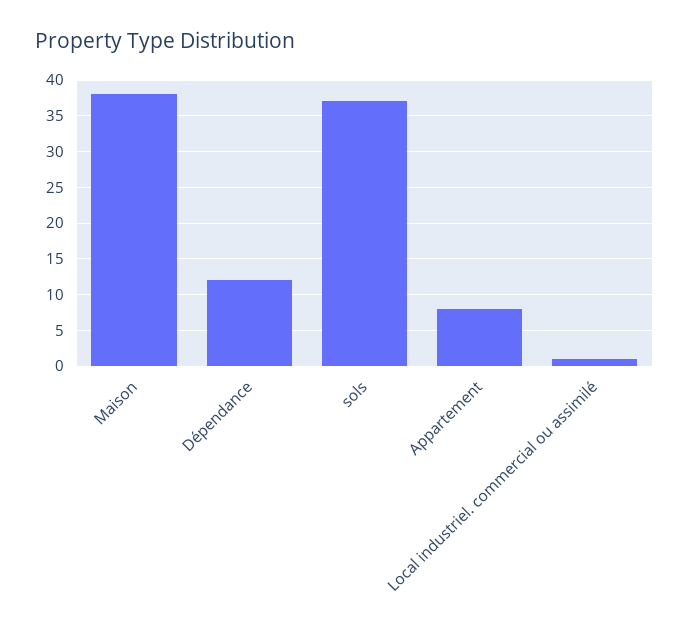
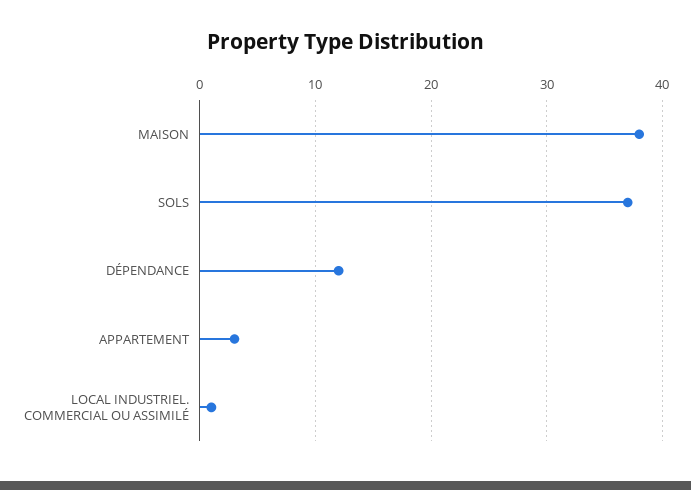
  {
    "Maison": 38,
    "Dépendance": 12,
    "sols": 37,
-   "Appartement": 8,
+   "Appartement": 3,
    "Local industriel. commercial ou assimilé": 1
  }

